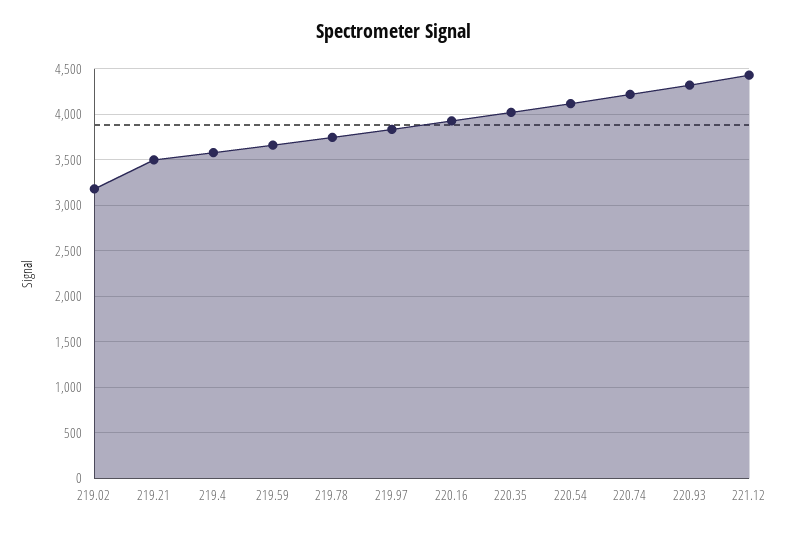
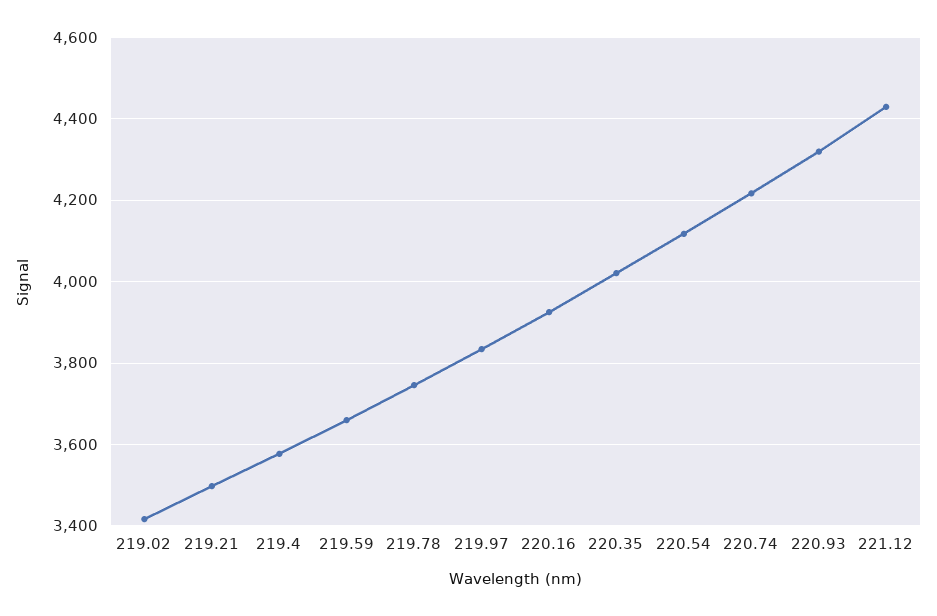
  {
-   "219.02": 3200,
+   "219.02": 3420,
    "219.21": 3500,
    "219.4": 3580,
    "219.59": 3660,
    "219.78": 3740,
    "219.97": 3840,
    "220.16": 3920,
    "220.35": 4020,
    "220.54": 4120,
    "220.74": 4220,
    "220.93": 4320,
    "221.12": 4420
  }

